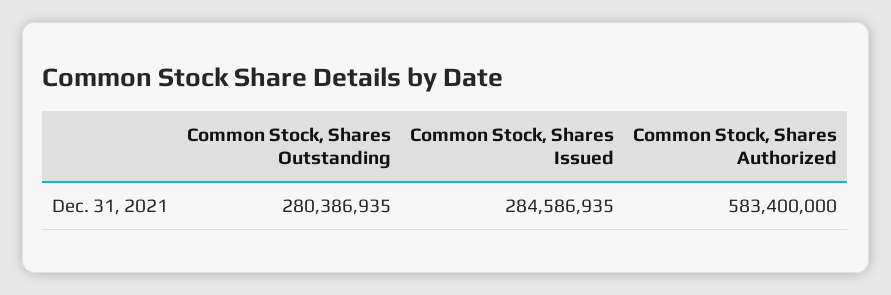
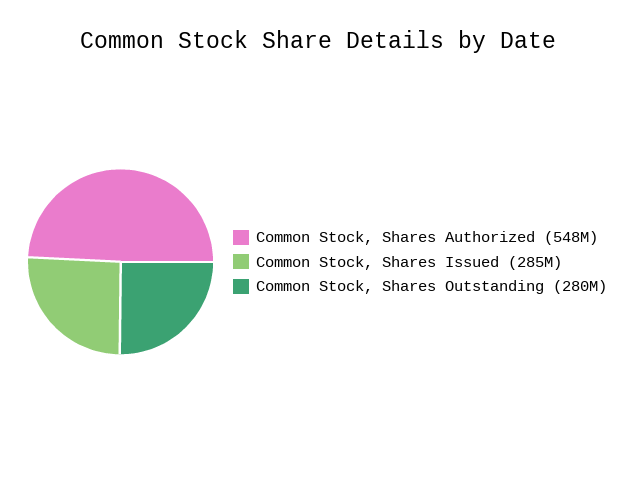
  {
    "Common Stock, Shares Outstanding": 280386935,
    "Common Stock, Shares Issued": 284586935,
-   "Common Stock, Shares Authorized": 583400000
+   "Common Stock, Shares Authorized": 548000000
  }

